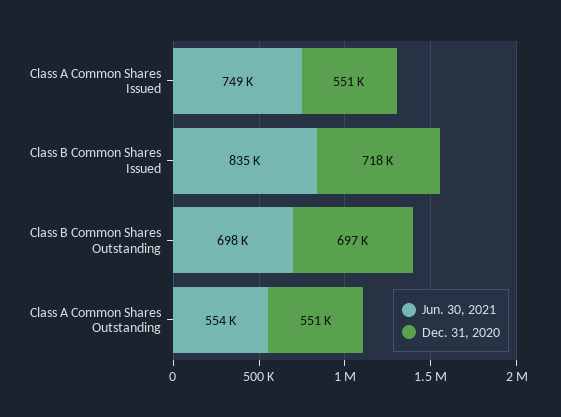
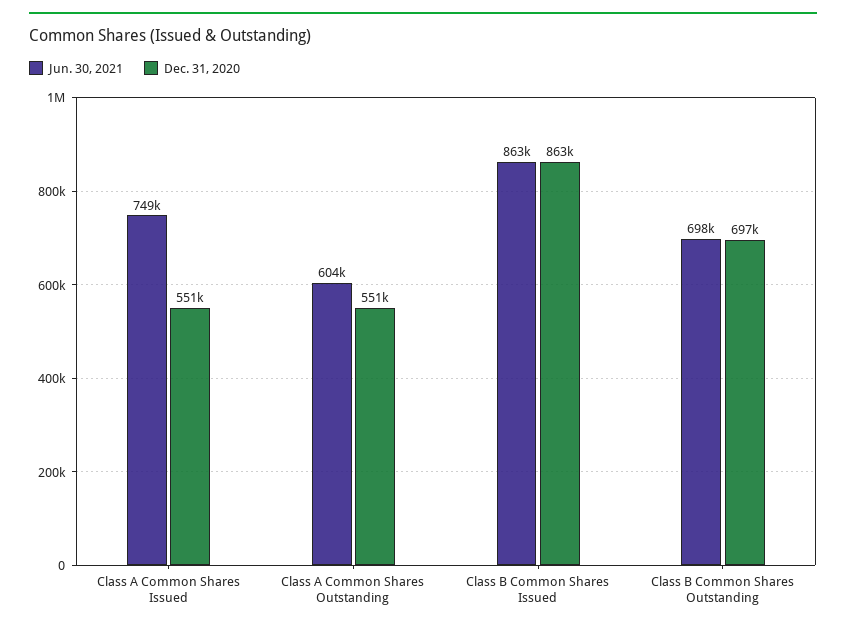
  {
    "Jun. 30, 2021": {
      "Class A Common Shares Issued": 749000,
-     "Class B Common Shares Issued": 835000,
+     "Class B Common Shares Issued": 863000,
      "Class B Common Shares Outstanding": 698000,
-     "Class A Common Shares Outstanding": 554000
+     "Class A Common Shares Outstanding": 604000
    },
    "Dec. 31, 2020": {
      "Class A Common Shares Issued": 551000,
-     "Class B Common Shares Issued": 718000,
+     "Class B Common Shares Issued": 863000,
      "Class B Common Shares Outstanding": 697000,
      "Class A Common Shares Outstanding": 551000
    }
  }

